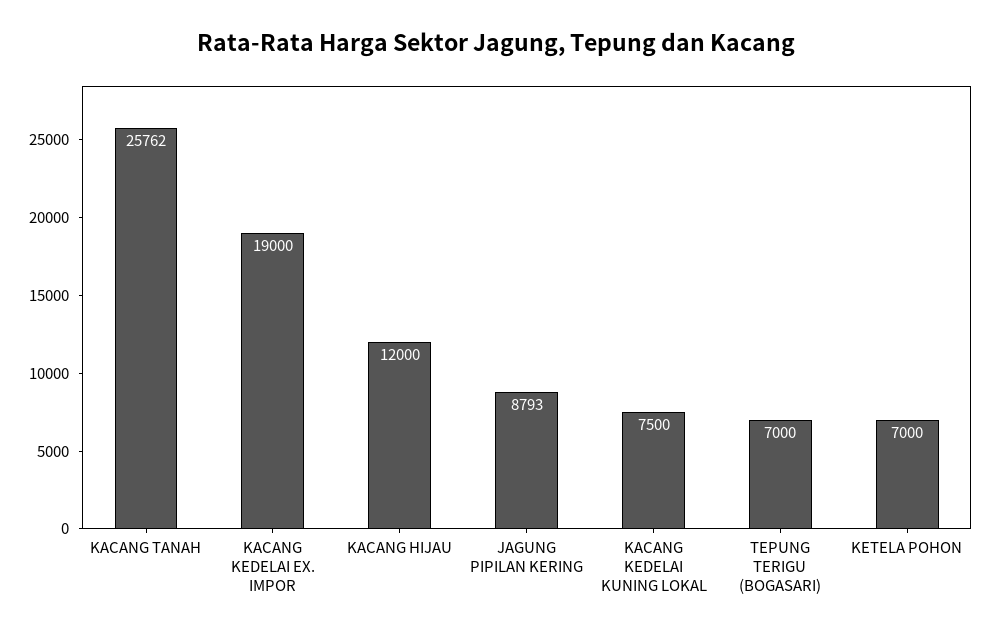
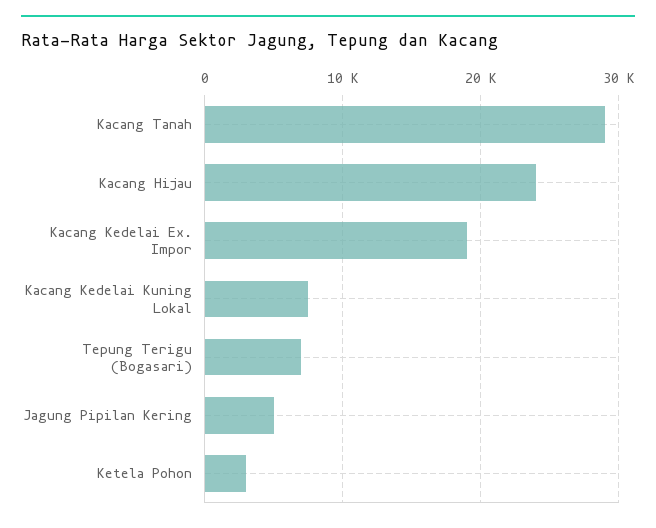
  {
-   "KACANG TANAH": 25762,
+   "KACANG TANAH": 29000,
    "KACANG KEDELAI EX. IMPOR": 19000,
-   "KACANG HIJAU": 12000,
+   "KACANG HIJAU": 24000,
-   "JAGUNG PIPILAN KERING": 8793,
+   "JAGUNG PIPILAN KERING": 5000,
    "KACANG KEDELAI KUNING LOKAL": 7500,
    "TEPUNG TERIGU (BOGASARI)": 7000,
-   "KETELA POHON": 7000
+   "KETELA POHON": 3000
  }

